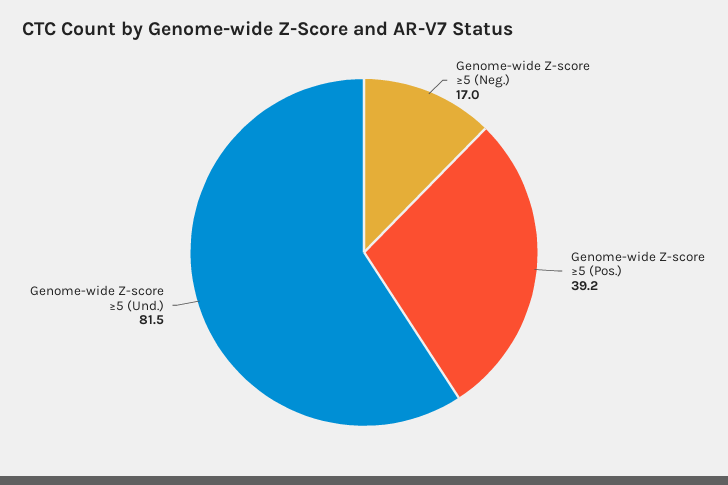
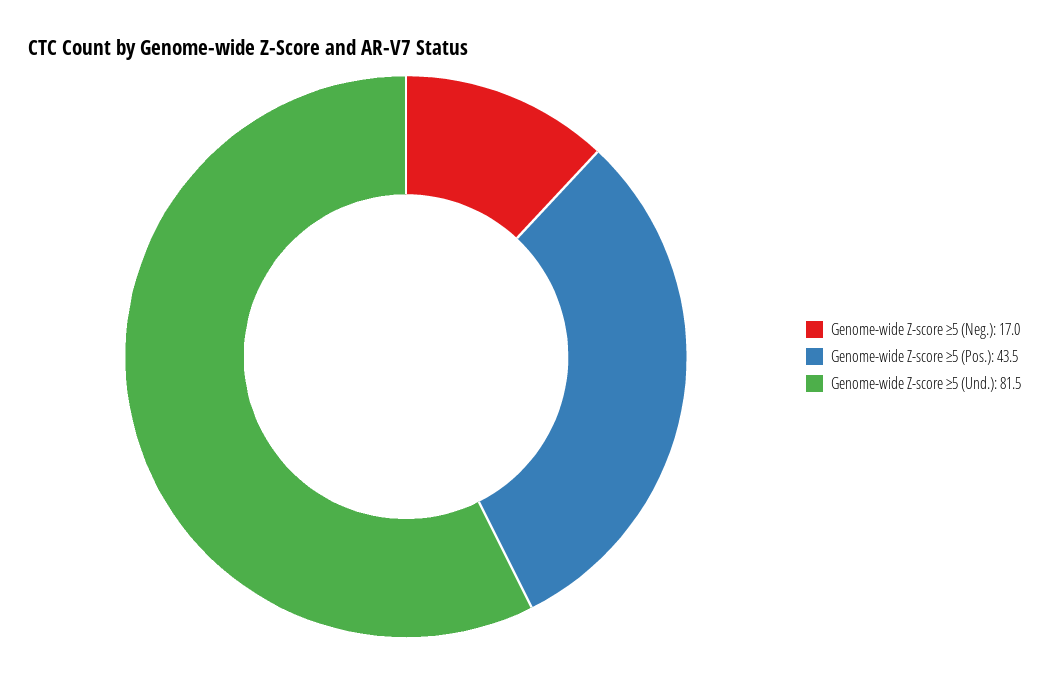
  {
    "Genome-wide Z-score ≥5 (Neg.)": 17,
-   "Genome-wide Z-score ≥5 (Pos.)": 39.2,
+   "Genome-wide Z-score ≥5 (Pos.)": 43.5,
    "Genome-wide Z-score ≥5 (Und.)": 81.5
  }

